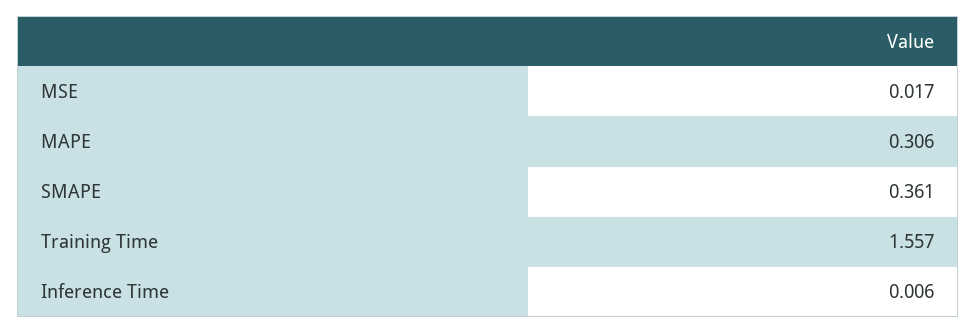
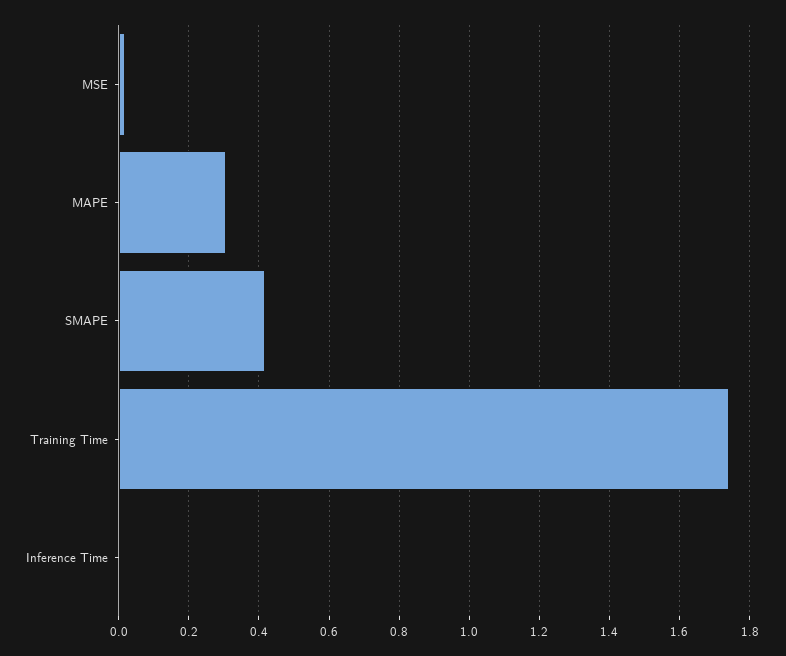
  {
    "MSE": 0.017,
    "MAPE": 0.306,
-   "SMAPE": 0.361,
+   "SMAPE": 0.42,
-   "Training Time": 1.557,
+   "Training Time": 1.74,
    "Inference Time": 0.006
  }

